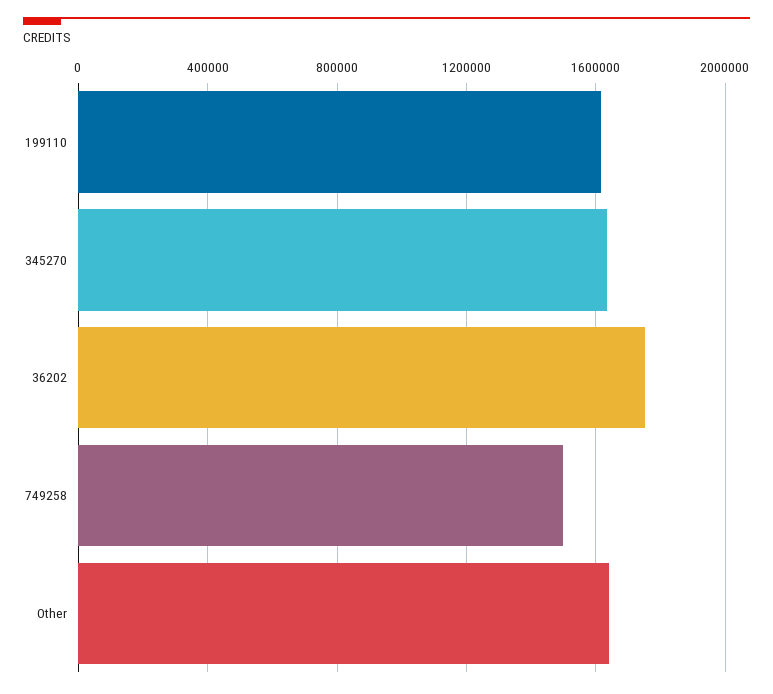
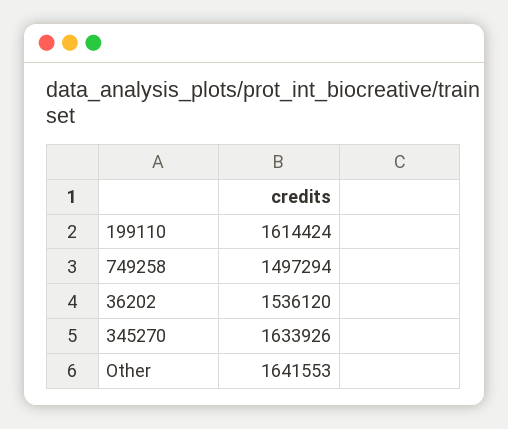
  {
    "199110": 1614424,
    "345270": 1633926,
-   "36202": 1750000,
+   "36202": 1536120,
    "749258": 1497294,
    "Other": 1641553
  }

